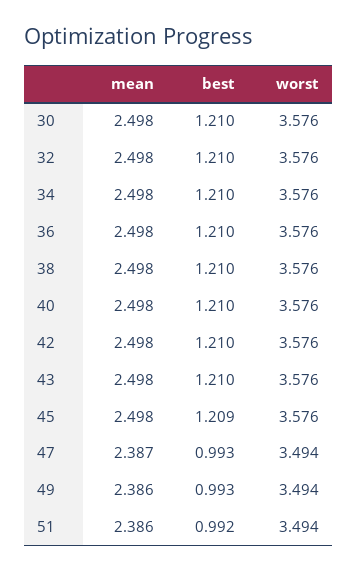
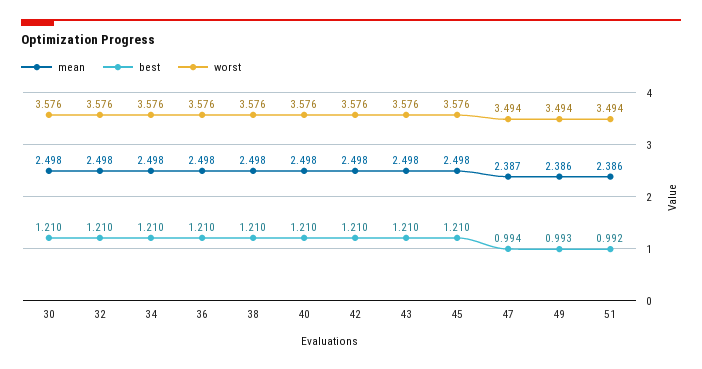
  {
    "mean": {
      "30": 2.498,
      "32": 2.498,
      "34": 2.498,
      "36": 2.498,
      "38": 2.498,
      "40": 2.498,
      "42": 2.498,
      "43": 2.498,
      "45": 2.498,
      "47": 2.387,
      "49": 2.386,
      "51": 2.386
    },
    "best": {
      "30": 1.21,
      "32": 1.21,
      "34": 1.21,
      "36": 1.21,
      "38": 1.21,
      "40": 1.21,
      "42": 1.21,
      "43": 1.21,
-     "45": 1.209,
+     "45": 1.21,
-     "47": 0.993,
+     "47": 0.994,
      "49": 0.993,
      "51": 0.992
    },
    "worst": {
      "30": 3.576,
      "32": 3.576,
      "34": 3.576,
      "36": 3.576,
      "38": 3.576,
      "40": 3.576,
      "42": 3.576,
      "43": 3.576,
      "45": 3.576,
      "47": 3.494,
      "49": 3.494,
      "51": 3.494
    }
  }

